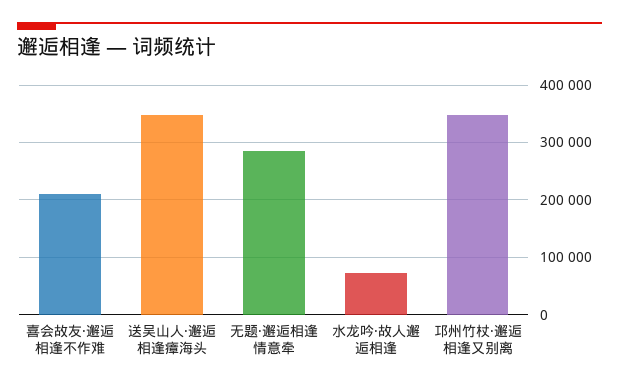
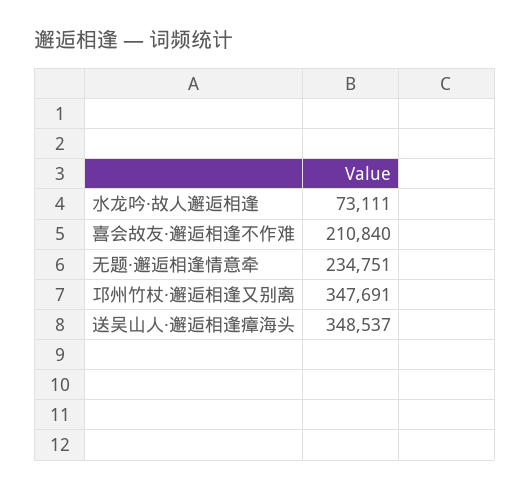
  {
    "喜会故友·邂逅相逢不作难": 210840,
    "送吴山人·邂逅相逢瘴海头": 348537,
-   "无题·邂逅相逢情意牵": 280000,
+   "无题·邂逅相逢情意牵": 234751,
    "水龙吟·故人邂逅相逢": 73111,
    "邛州竹杖·邂逅相逢又别离": 347691
  }

